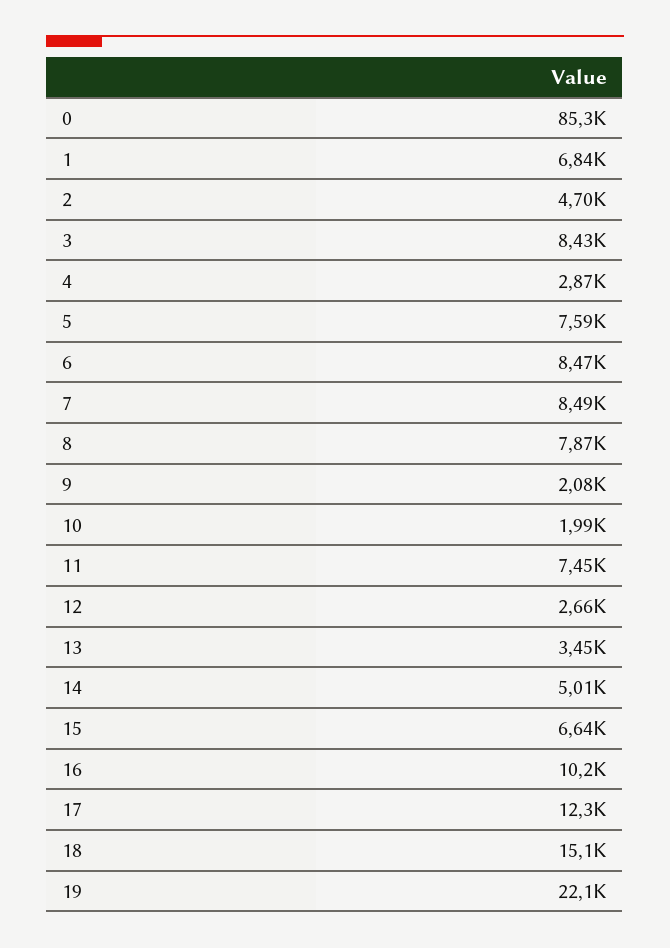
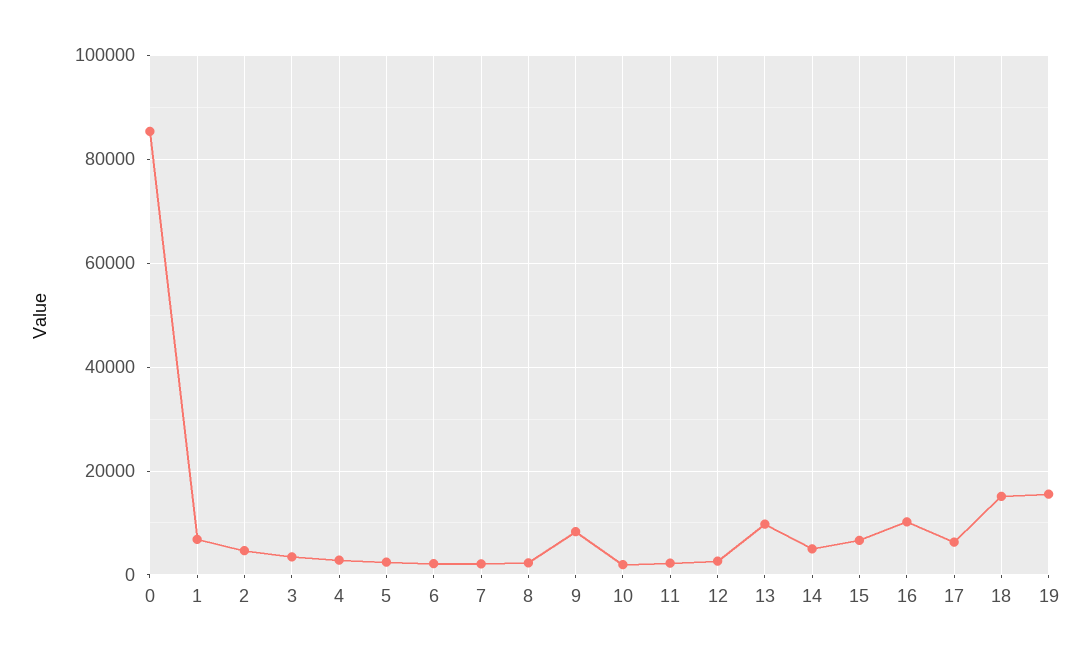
  {
    "0": 85300,
    "1": 6840,
    "2": 4700,
-   "3": 8430,
+   "3": 4000,
    "4": 2870,
-   "5": 7590,
+   "5": 2000,
-   "6": 8470,
+   "6": 2000,
-   "7": 8490,
+   "7": 2000,
-   "8": 7870,
+   "8": 2000,
-   "9": 2080,
+   "9": 8000,
    "10": 1990,
-   "11": 7450,
+   "11": 2000,
    "12": 2660,
-   "13": 3450,
+   "13": 10000,
    "14": 5010,
    "15": 6640,
    "16": 10200,
-   "17": 12300,
+   "17": 6000,
    "18": 15100,
-   "19": 22100
+   "19": 16000
  }

